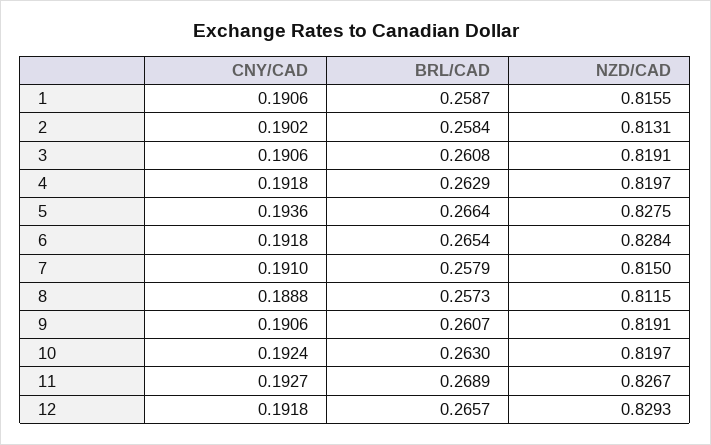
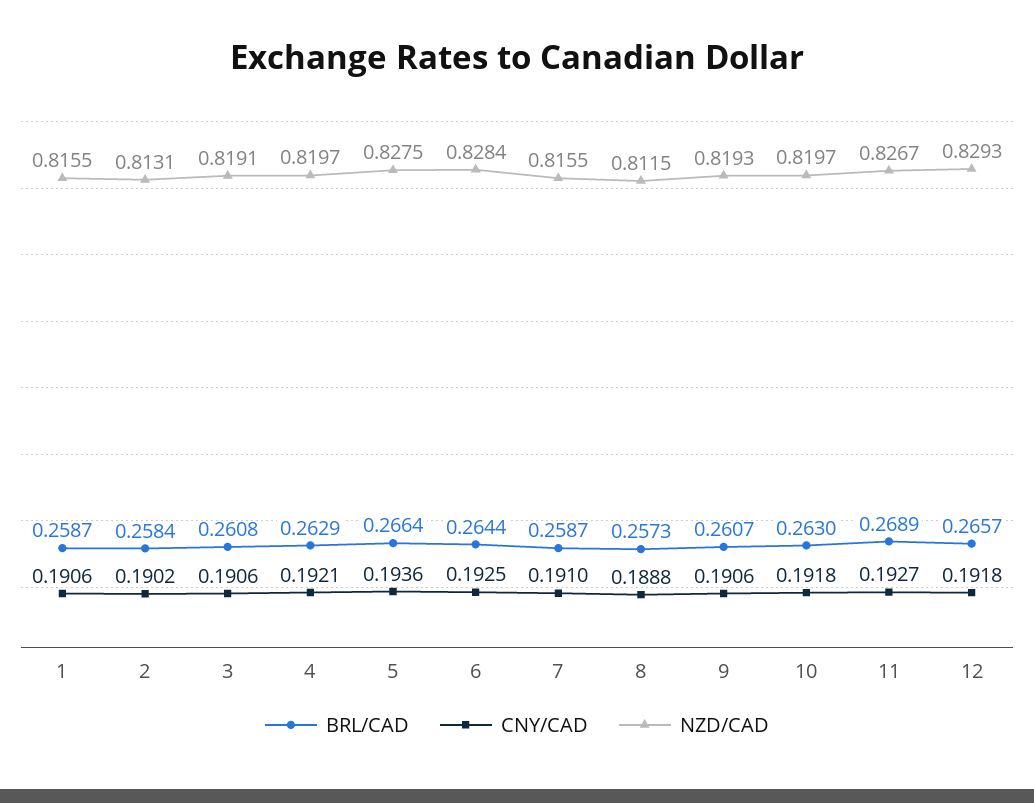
  {
    "CNY/CAD": {
      "1": 0.1906,
      "2": 0.1902,
      "3": 0.1906,
-     "4": 0.1918,
+     "4": 0.1921,
      "5": 0.1936,
-     "6": 0.1918,
+     "6": 0.1925,
      "7": 0.191,
      "8": 0.1888,
      "9": 0.1906,
-     "10": 0.1924,
+     "10": 0.1918,
      "11": 0.1927,
      "12": 0.1918
    },
    "BRL/CAD": {
      "1": 0.2587,
      "2": 0.2584,
      "3": 0.2608,
      "4": 0.2629,
      "5": 0.2664,
-     "6": 0.2654,
+     "6": 0.2644,
-     "7": 0.2579,
+     "7": 0.2587,
      "8": 0.2573,
      "9": 0.2607,
      "10": 0.263,
      "11": 0.2689,
      "12": 0.2657
    },
    "NZD/CAD": {
      "1": 0.8155,
      "2": 0.8131,
      "3": 0.8191,
      "4": 0.8197,
      "5": 0.8275,
      "6": 0.8284,
-     "7": 0.815,
+     "7": 0.8155,
      "8": 0.8115,
-     "9": 0.8191,
+     "9": 0.8193,
      "10": 0.8197,
      "11": 0.8267,
      "12": 0.8293
    }
  }

